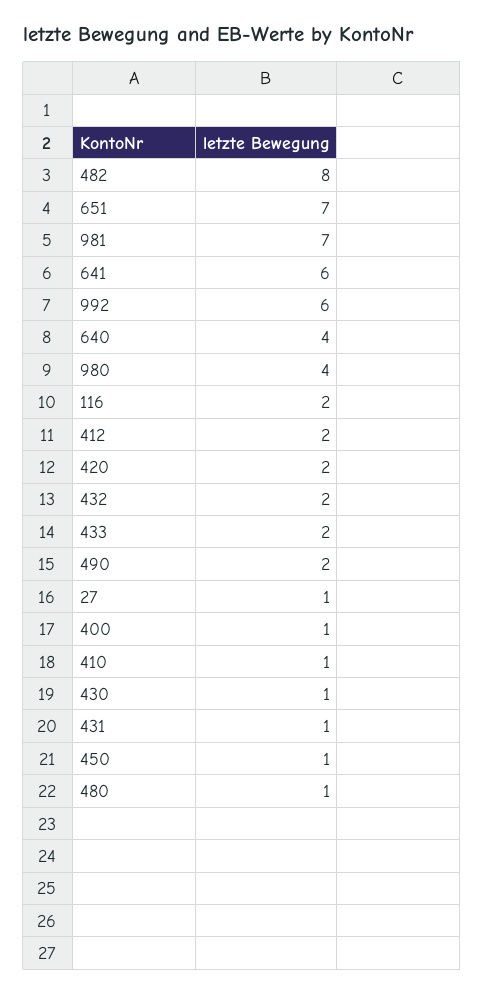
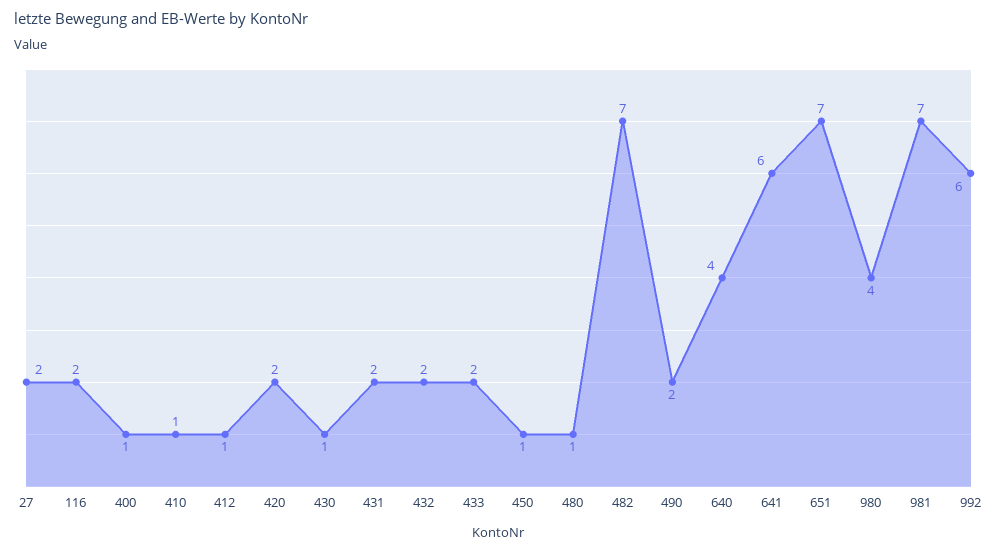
  {
-   "482": 8,
+   "482": 7,
    "651": 7,
    "981": 7,
    "641": 6,
    "992": 6,
    "640": 4,
    "980": 4,
    "116": 2,
-   "412": 2,
+   "412": 1,
    "420": 2,
    "432": 2,
    "433": 2,
    "490": 2,
-   "27": 1,
+   "27": 2,
    "400": 1,
    "410": 1,
    "430": 1,
-   "431": 1,
+   "431": 2,
    "450": 1,
    "480": 1
  }

